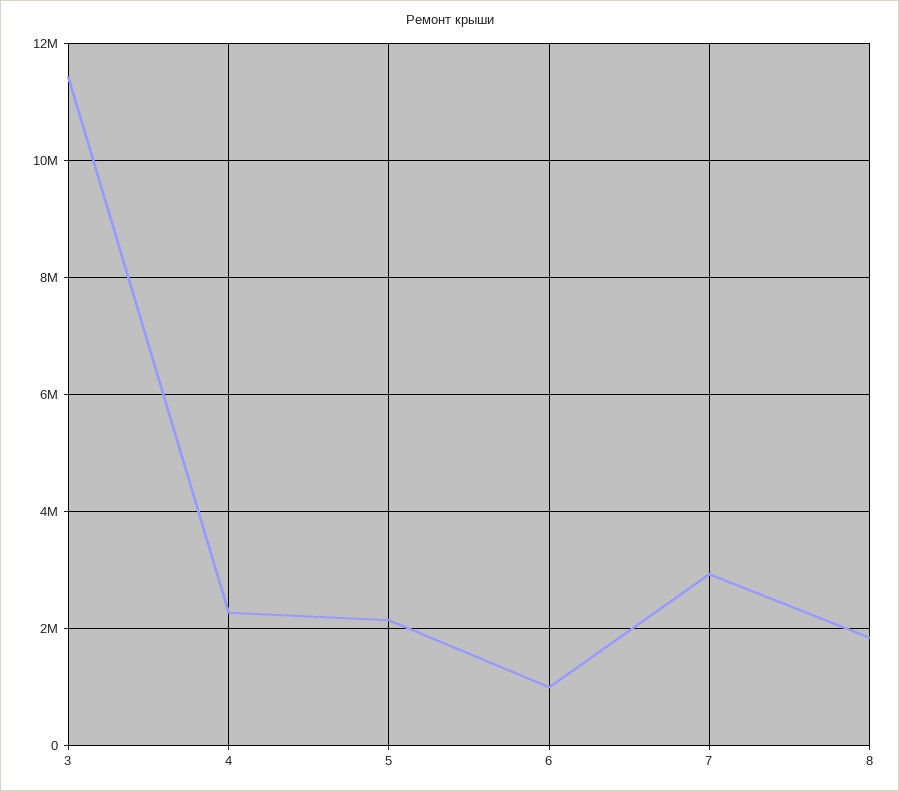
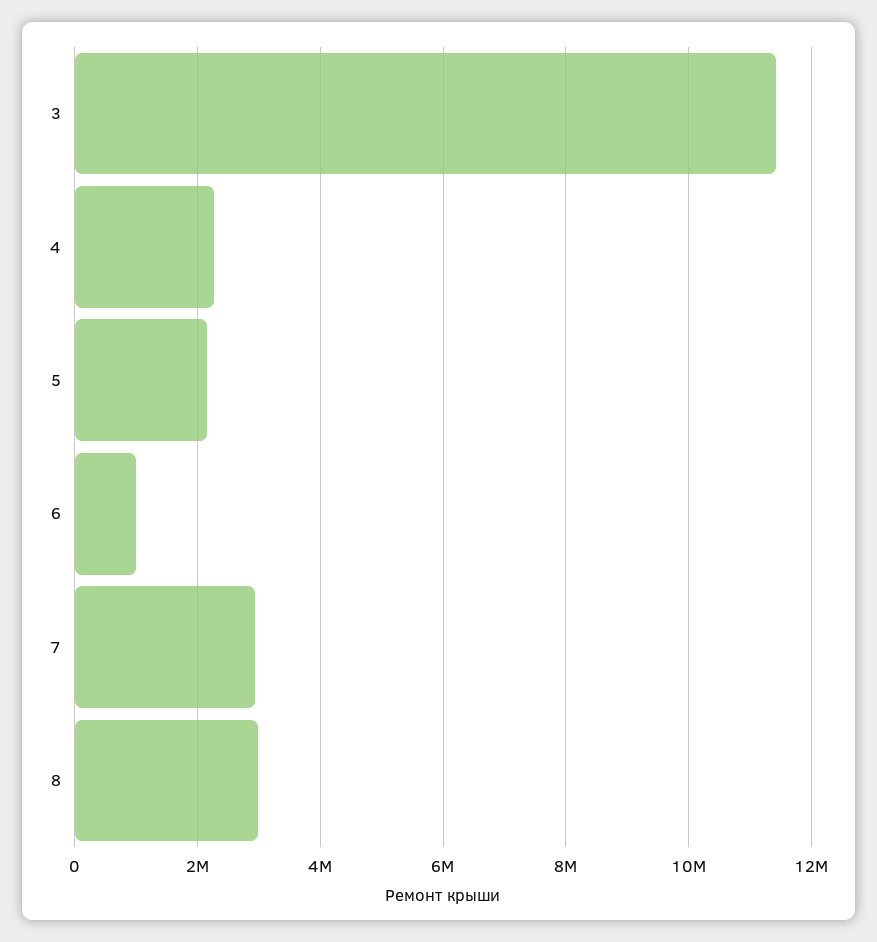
  {
    "3": 11400000,
    "4": 2200000,
    "5": 2200000,
    "6": 1000000,
    "7": 3000000,
-   "8": 1800000
+   "8": 3000000
  }

